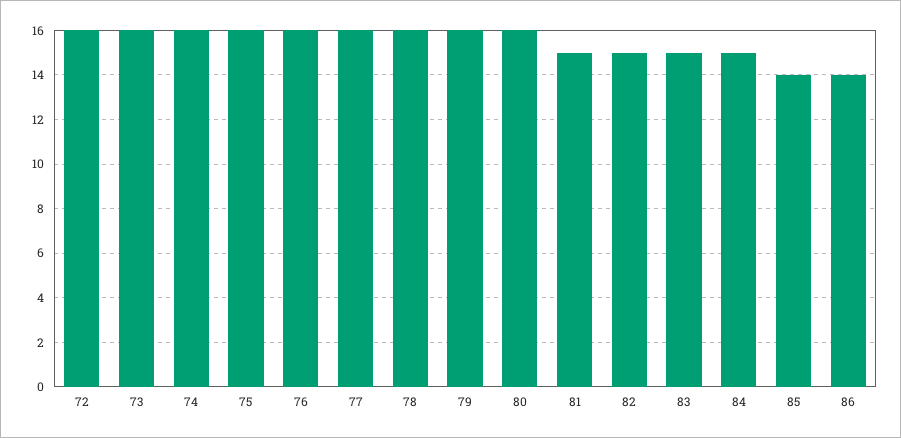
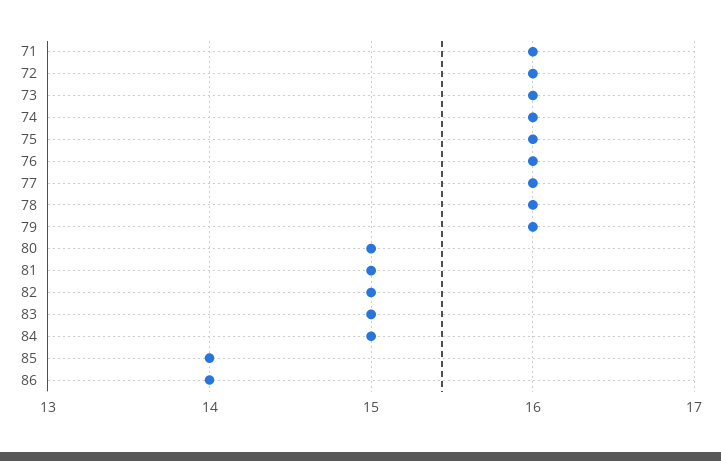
  {
    "72": 16,
    "73": 16,
    "74": 16,
    "75": 16,
    "76": 16,
    "77": 16,
    "78": 16,
    "79": 16,
-   "80": 16,
+   "80": 15,
    "81": 15,
    "82": 15,
    "83": 15,
    "84": 15,
    "85": 14,
-   "86": 14
+   "86": 14,
+   "71": 16
  }

